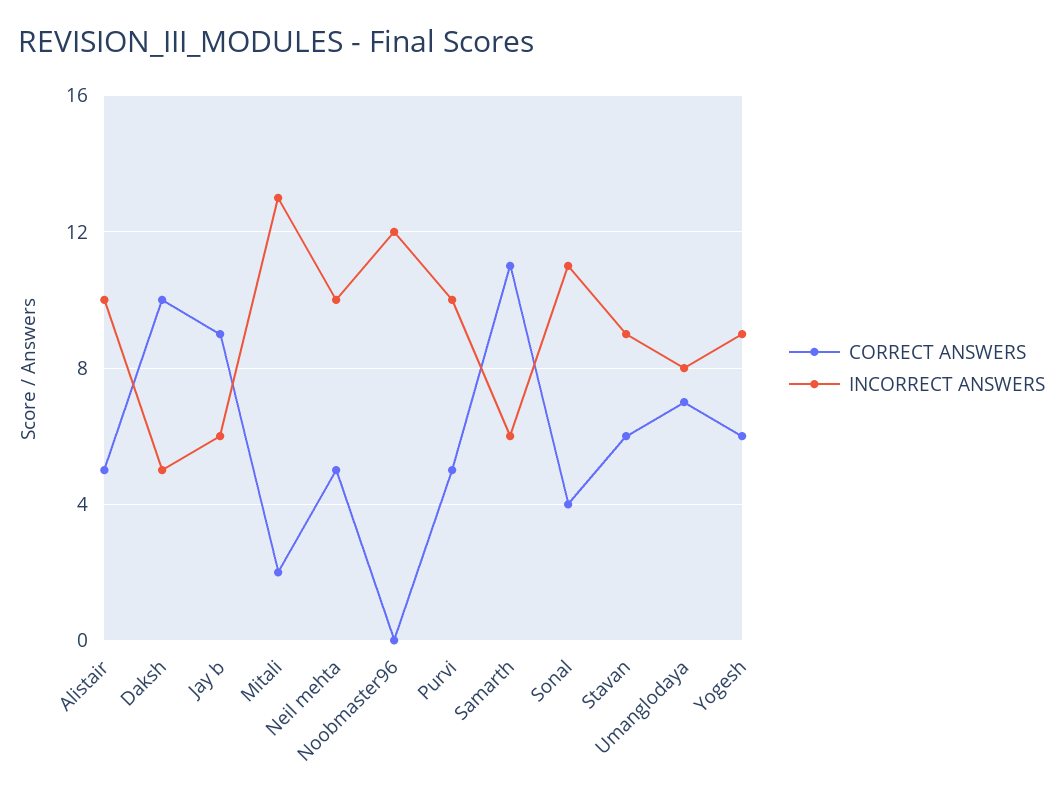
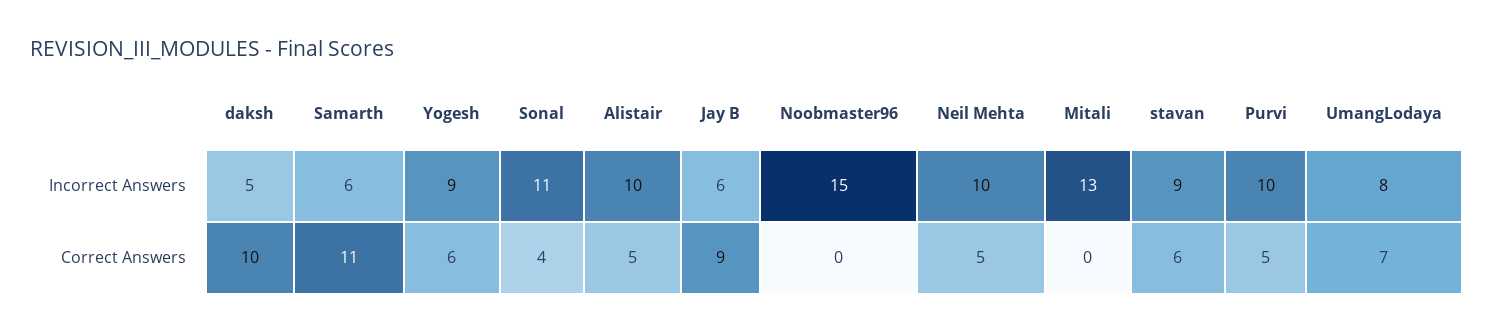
  {
    "CORRECT ANSWERS": {
      "Alistair": 5,
      "Daksh": 10,
      "Jay b": 9,
-     "Mitali": 2,
+     "Mitali": 0,
      "Neil mehta": 5,
      "Noobmaster96": 0,
      "Purvi": 5,
      "Samarth": 11,
      "Sonal": 4,
      "Stavan": 6,
      "Umanglodaya": 7,
      "Yogesh": 6
    },
    "INCORRECT ANSWERS": {
      "Alistair": 10,
      "Daksh": 5,
      "Jay b": 6,
      "Mitali": 13,
      "Neil mehta": 10,
-     "Noobmaster96": 12,
+     "Noobmaster96": 15,
      "Purvi": 10,
      "Samarth": 6,
      "Sonal": 11,
      "Stavan": 9,
      "Umanglodaya": 8,
      "Yogesh": 9
    }
  }

